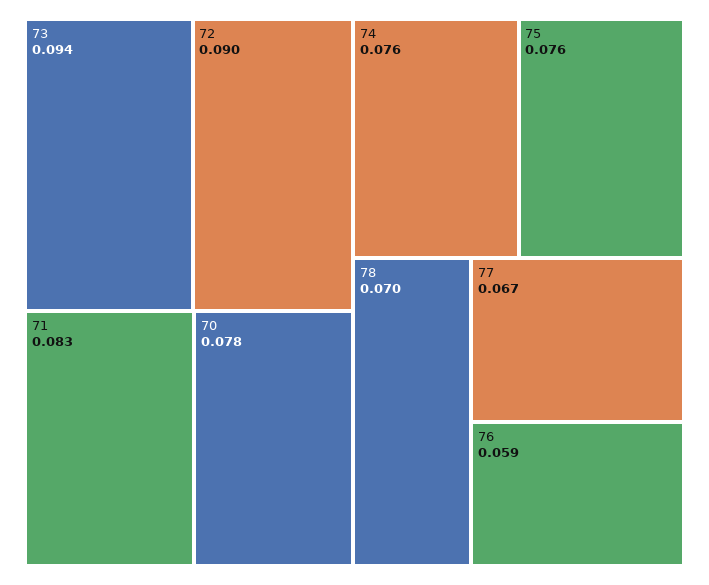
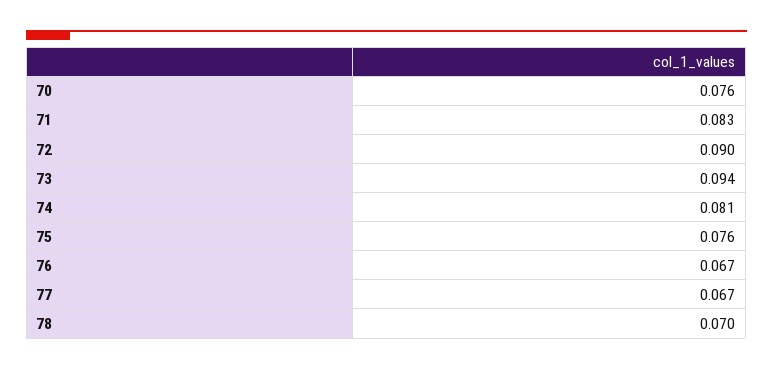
  {
    "73": 0.094,
    "72": 0.09,
    "71": 0.083,
-   "70": 0.078,
+   "70": 0.076,
-   "74": 0.076,
+   "74": 0.081,
    "75": 0.076,
    "78": 0.07,
    "77": 0.067,
-   "76": 0.059
+   "76": 0.067
  }

